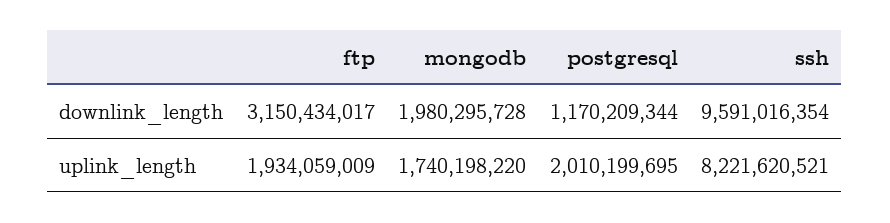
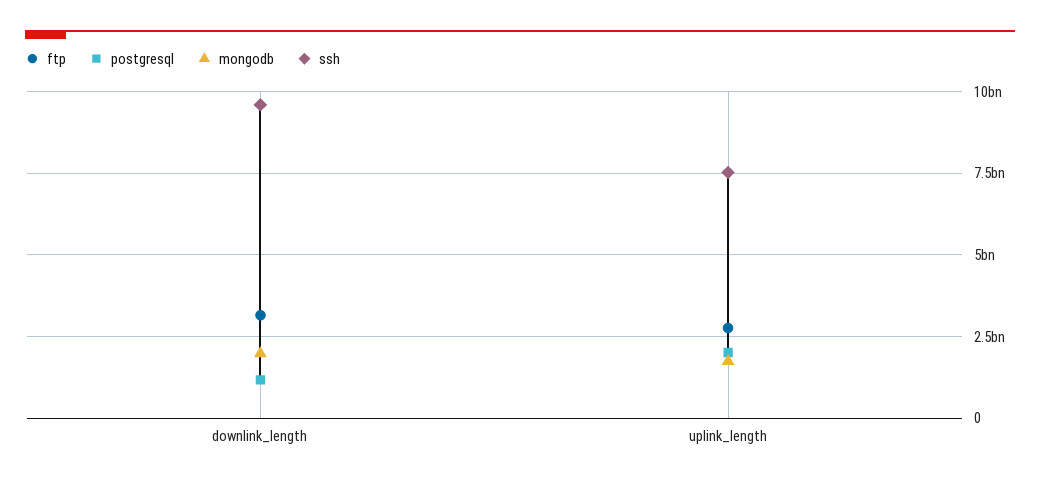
  {
    "ftp": {
      "downlink_length": 3150434017,
-     "uplink_length": 1934059009
+     "uplink_length": 2750000000
    },
    "mongodb": {
      "downlink_length": 1980295728,
      "uplink_length": 1740198220
    },
    "postgresql": {
      "downlink_length": 1170209344,
      "uplink_length": 2010199695
    },
    "ssh": {
      "downlink_length": 9591016354,
-     "uplink_length": 8221620521
+     "uplink_length": 7500000000
    }
  }

